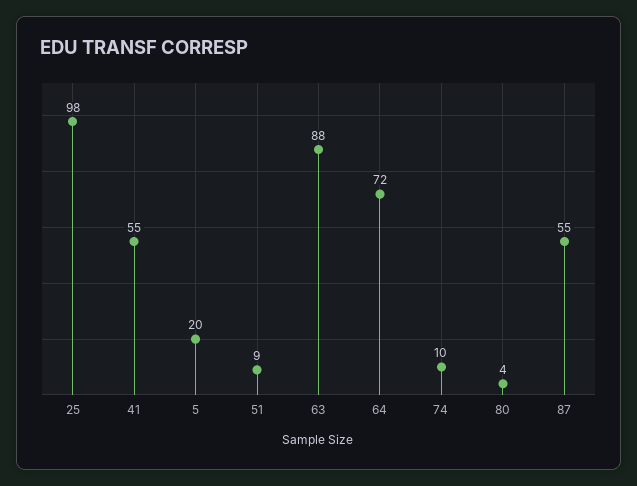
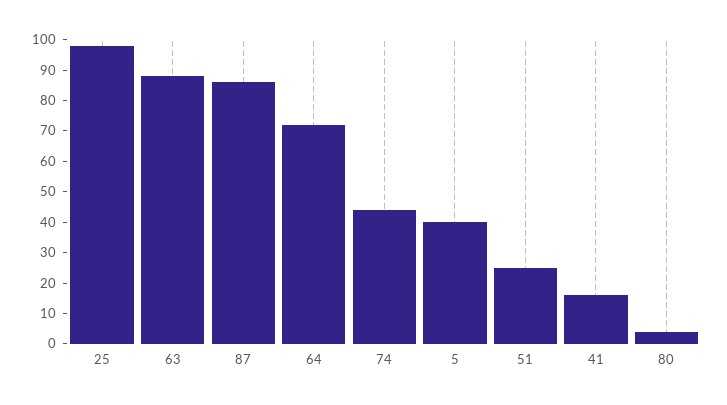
  {
    "25": 98,
-   "41": 55,
+   "41": 15,
-   "5": 20,
+   "5": 40,
-   "51": 9,
+   "51": 25,
    "63": 88,
    "64": 72,
-   "74": 10,
+   "74": 45,
    "80": 4,
-   "87": 55
+   "87": 85
  }

